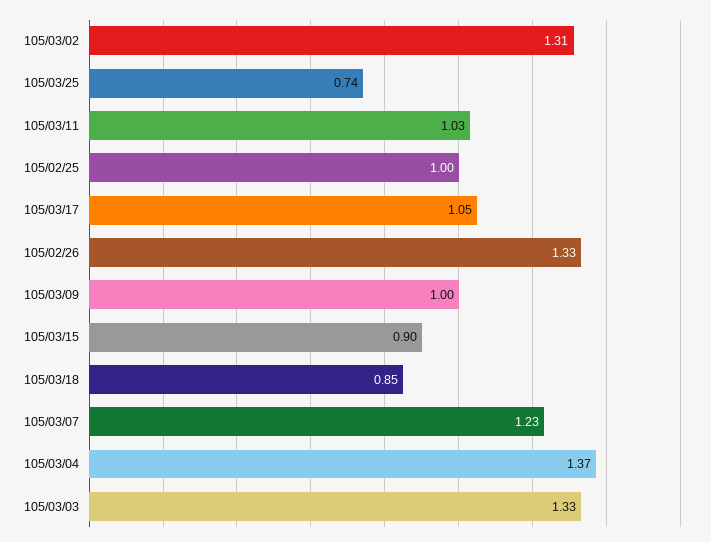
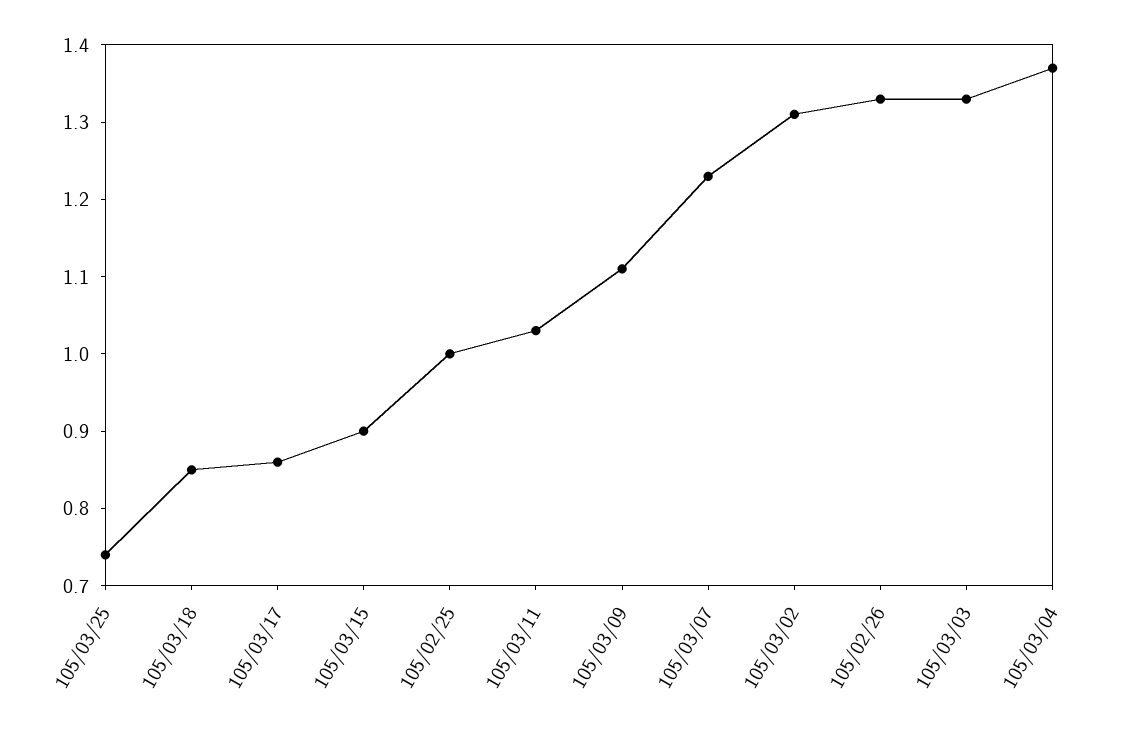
  {
    "105/03/02": 1.31,
    "105/03/25": 0.74,
    "105/03/11": 1.03,
    "105/02/25": 1,
-   "105/03/17": 1.05,
+   "105/03/17": 0.85,
    "105/02/26": 1.33,
-   "105/03/09": 1,
+   "105/03/09": 1.1,
    "105/03/15": 0.9,
    "105/03/18": 0.85,
    "105/03/07": 1.23,
    "105/03/04": 1.37,
    "105/03/03": 1.33
  }

